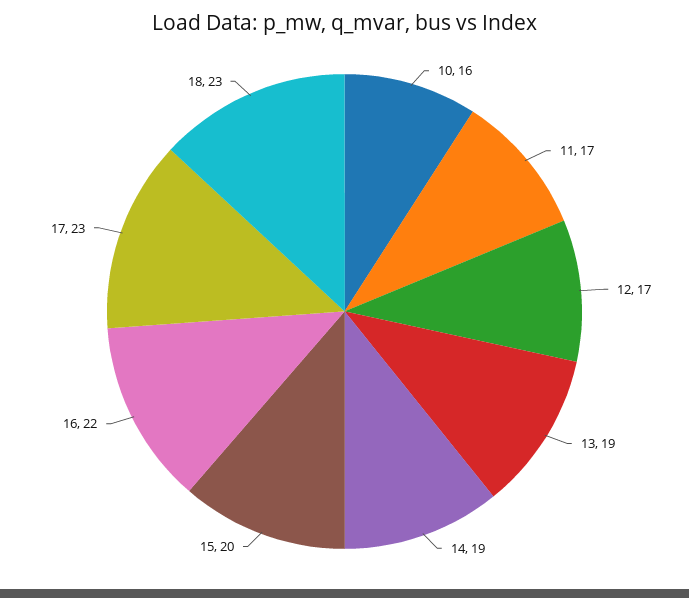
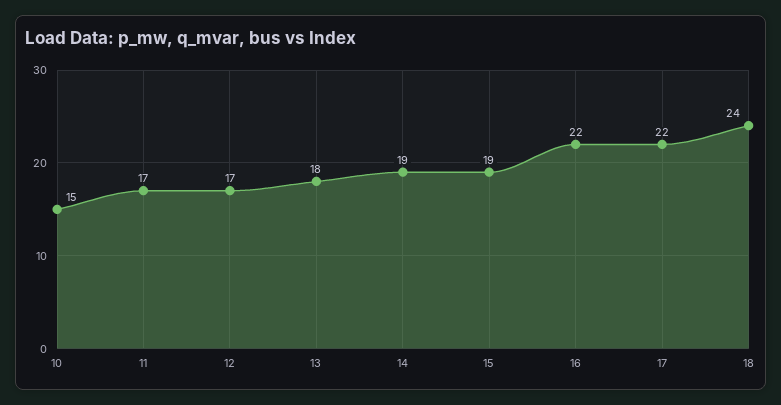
  {
-   "10": 16,
+   "10": 15,
    "11": 17,
    "12": 17,
-   "13": 19,
+   "13": 18,
    "14": 19,
-   "15": 20,
+   "15": 19,
    "16": 22,
-   "17": 23,
+   "17": 22,
-   "18": 23
+   "18": 24
  }

